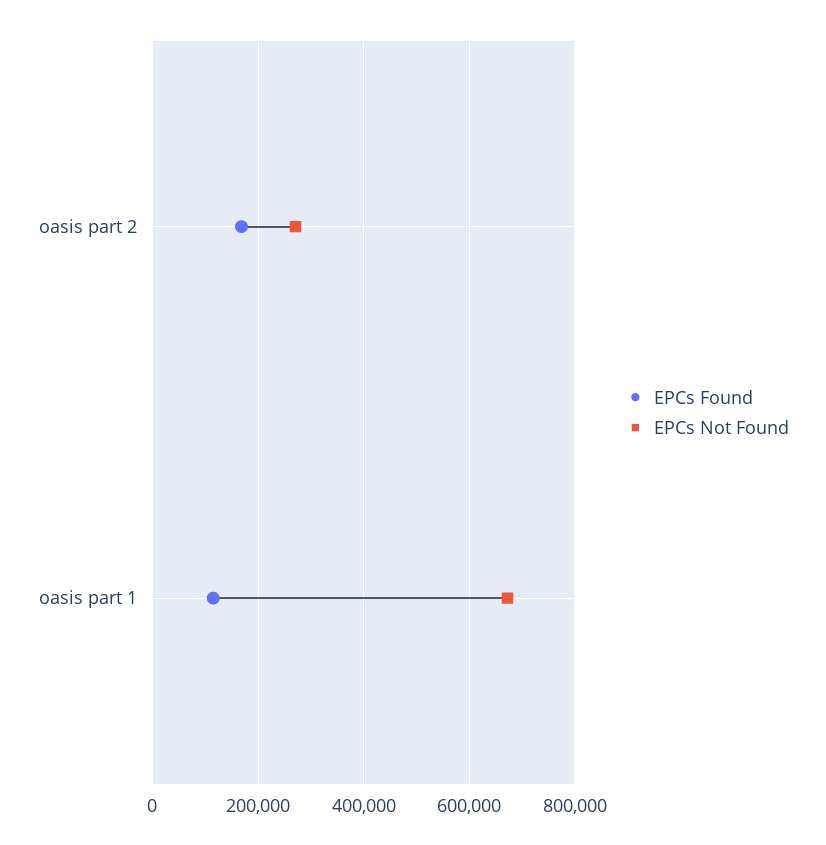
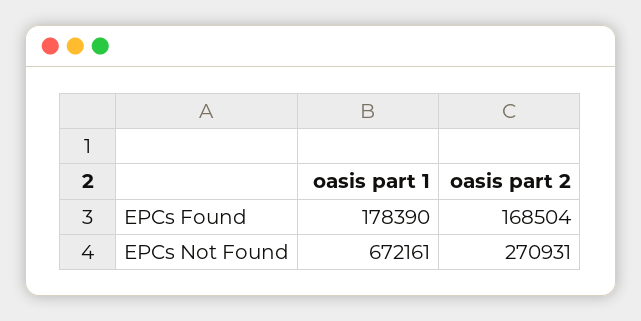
  {
    "EPCs Found": {
      "oasis part 2": 168504,
-     "oasis part 1": 120000
+     "oasis part 1": 178390
    },
    "EPCs Not Found": {
      "oasis part 2": 270931,
      "oasis part 1": 672161
    }
  }

